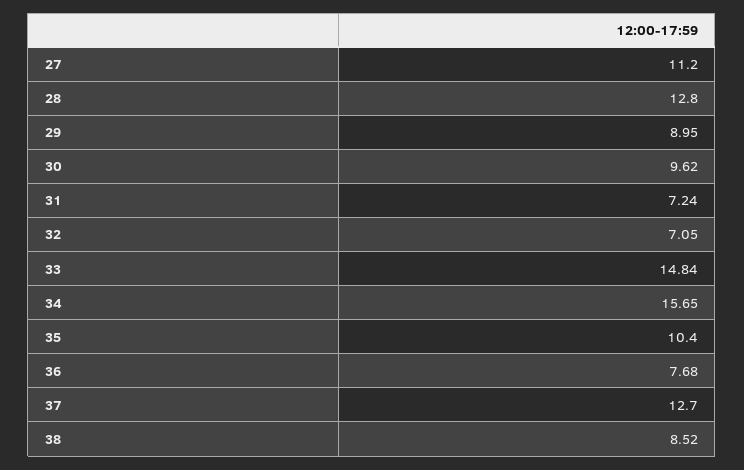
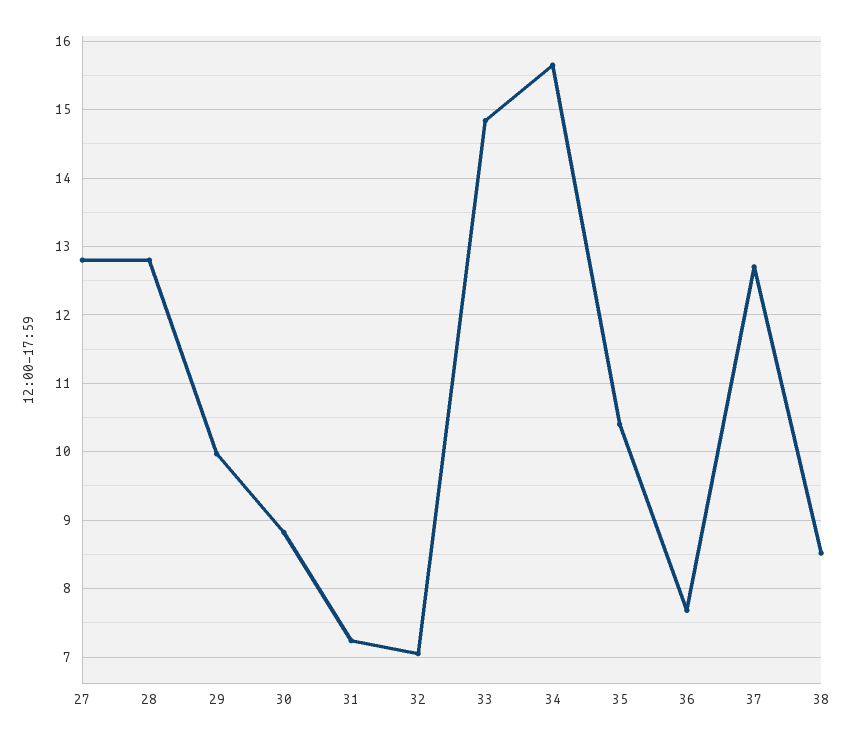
  {
-   "27": 11.2,
+   "27": 12.8,
    "28": 12.8,
-   "29": 8.95,
+   "29": 10,
-   "30": 9.62,
+   "30": 8.8,
    "31": 7.24,
    "32": 7.05,
    "33": 14.84,
    "34": 15.65,
    "35": 10.4,
    "36": 7.68,
    "37": 12.7,
    "38": 8.52
  }

